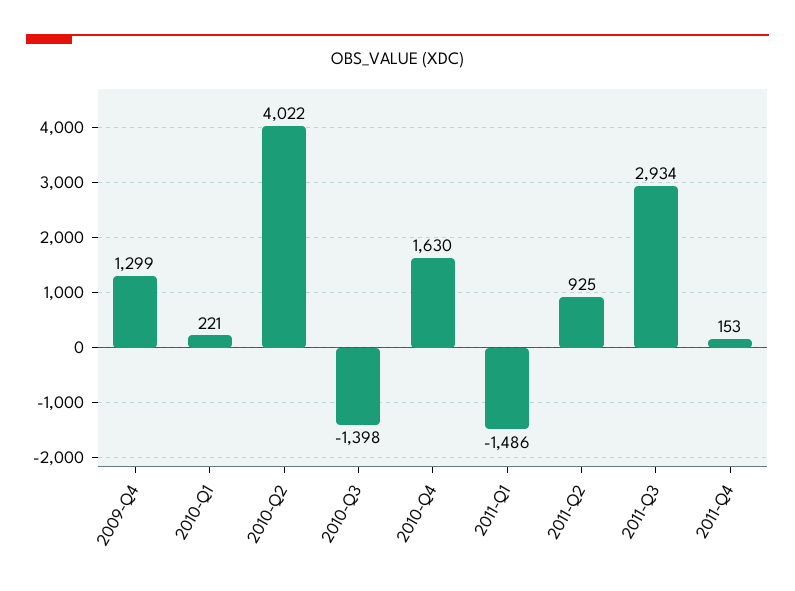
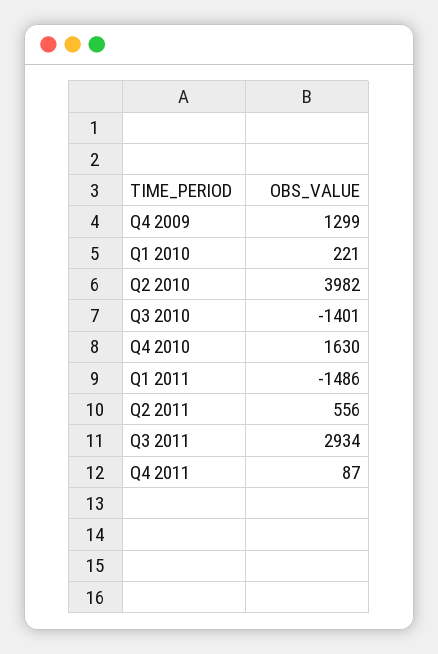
  {
    "2009-Q4": 1299,
    "2010-Q1": 221,
-   "2010-Q2": 4022,
+   "2010-Q2": 3982,
-   "2010-Q3": -1398,
+   "2010-Q3": -1401,
    "2010-Q4": 1630,
    "2011-Q1": -1486,
-   "2011-Q2": 925,
+   "2011-Q2": 556,
    "2011-Q3": 2934,
-   "2011-Q4": 153
+   "2011-Q4": 87
  }

